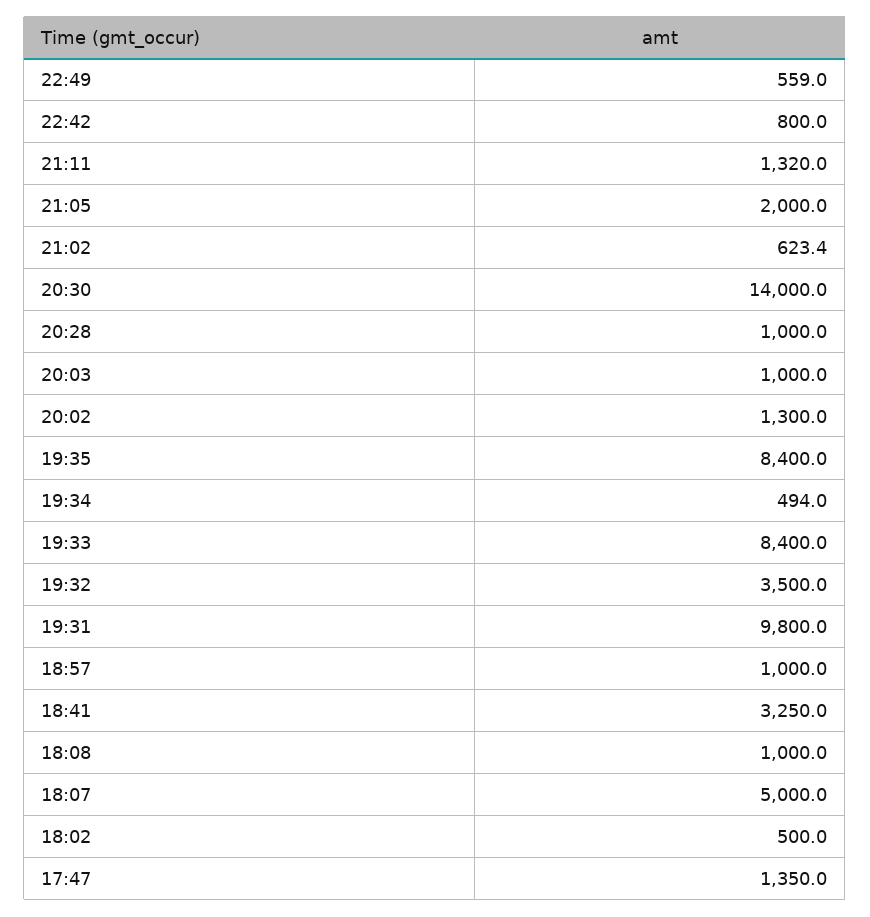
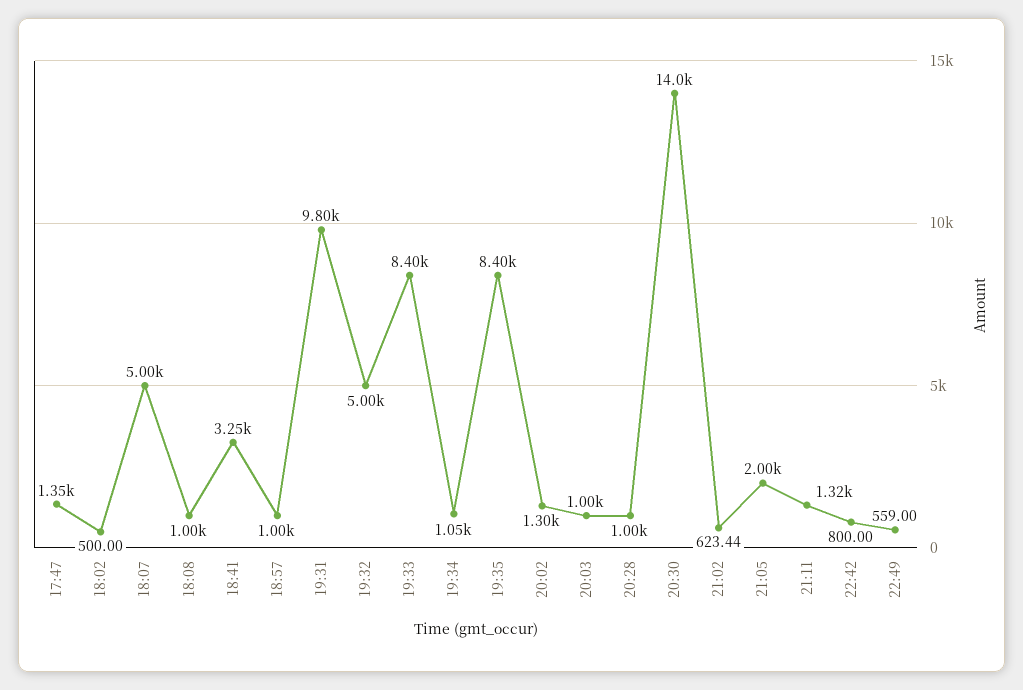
  {
    "22:49": 559,
    "22:42": 800,
    "21:11": 1320,
    "21:05": 2000,
    "21:02": 623.44,
    "20:30": 14000,
    "20:28": 1000,
    "20:03": 1000,
    "20:02": 1300,
    "19:35": 8400,
-   "19:34": 494,
+   "19:34": 1050,
    "19:33": 8400,
-   "19:32": 3500,
+   "19:32": 5000,
    "19:31": 9800,
    "18:57": 1000,
    "18:41": 3250,
    "18:08": 1000,
    "18:07": 5000,
    "18:02": 500,
    "17:47": 1350
  }

